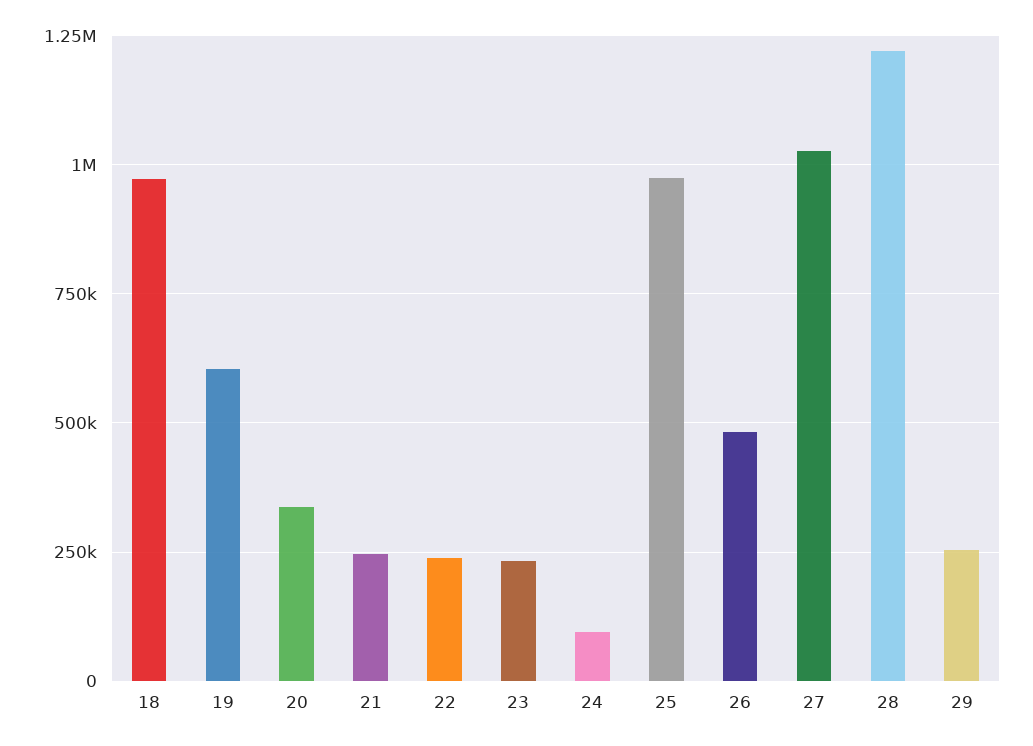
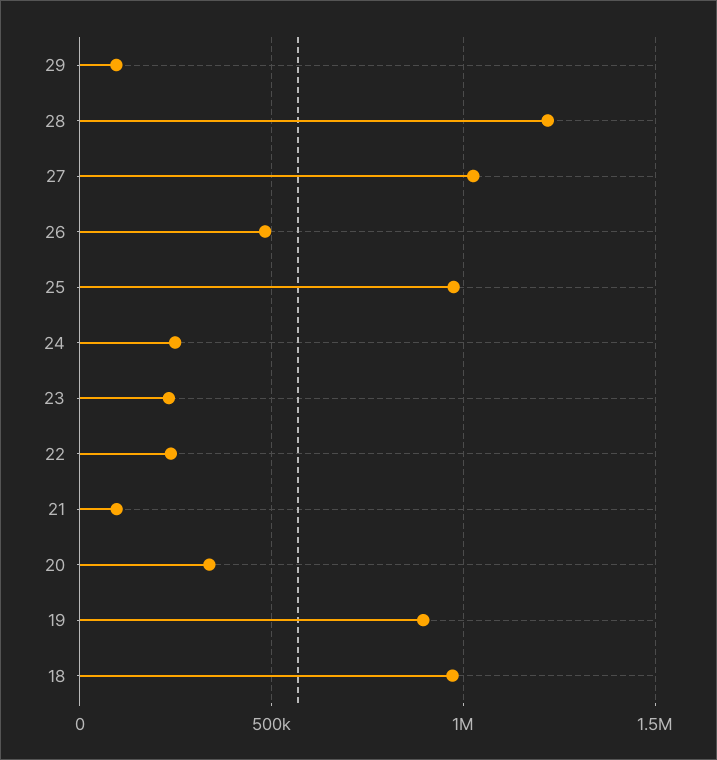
  {
    "18": 975000,
-   "19": 600000,
+   "19": 900000,
    "20": 350000,
-   "21": 250000,
+   "21": 100000,
    "22": 250000,
    "23": 225000,
-   "24": 100000,
+   "24": 250000,
    "25": 975000,
    "26": 475000,
    "27": 1025000,
    "28": 1225000,
-   "29": 250000
+   "29": 100000
  }

